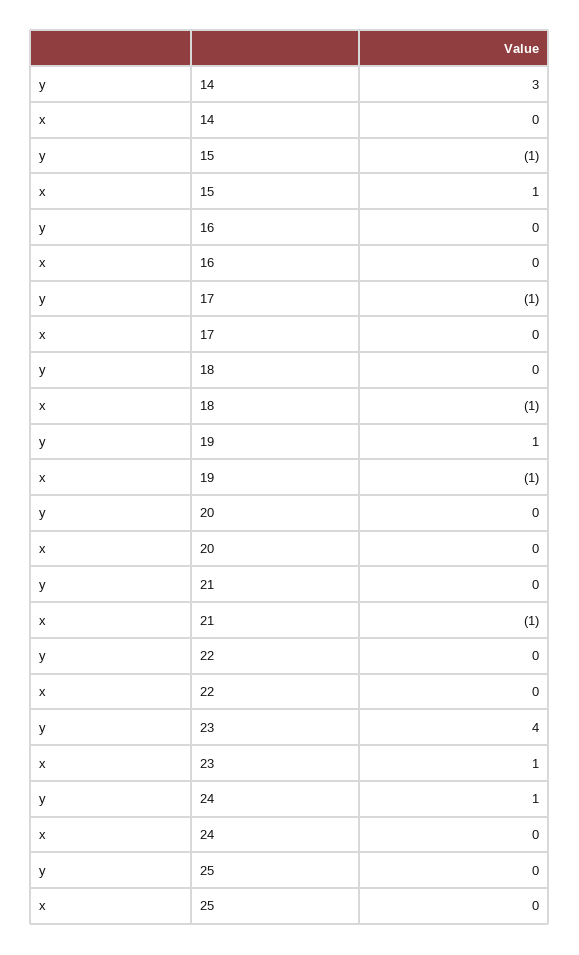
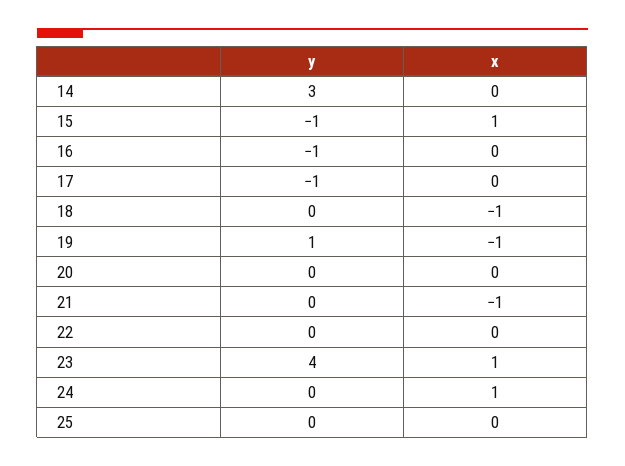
  {
    "y": {
      "14": 3,
      "15": -1,
-     "16": 0,
+     "16": -1,
      "17": -1,
      "18": 0,
      "19": 1,
      "20": 0,
      "21": 0,
      "22": 0,
      "23": 4,
-     "24": 1,
+     "24": 0,
      "25": 0
    },
    "x": {
      "14": 0,
      "15": 1,
      "16": 0,
      "17": 0,
      "18": -1,
      "19": -1,
      "20": 0,
      "21": -1,
      "22": 0,
      "23": 1,
-     "24": 0,
+     "24": 1,
      "25": 0
    }
  }

